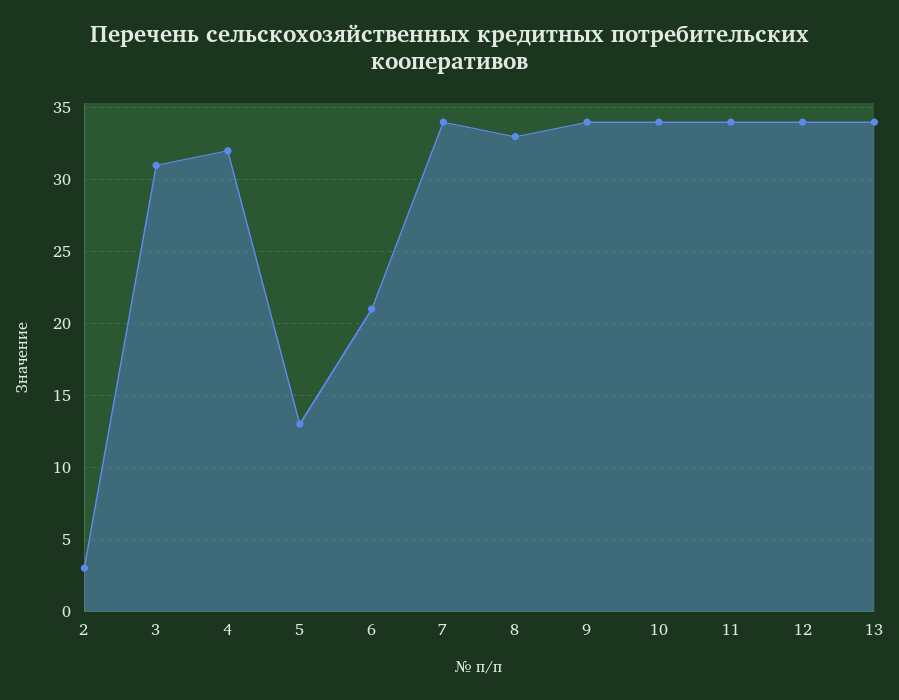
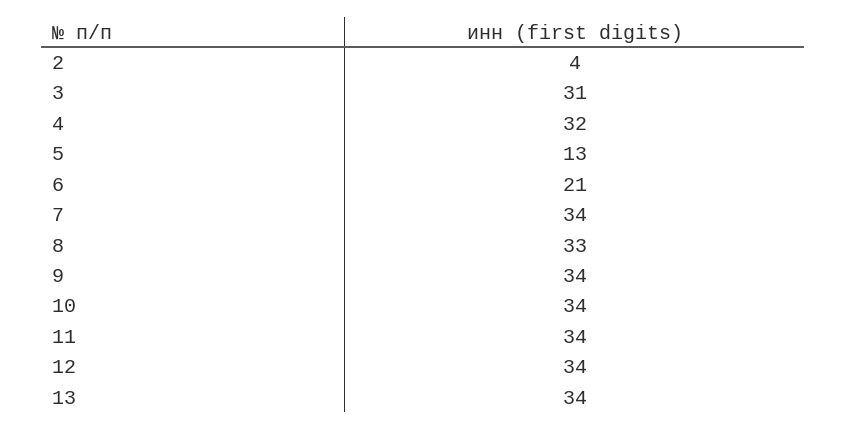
  {
-   "2": 3,
+   "2": 4,
    "3": 31,
    "4": 32,
    "5": 13,
    "6": 21,
    "7": 34,
    "8": 33,
    "9": 34,
    "10": 34,
    "11": 34,
    "12": 34,
    "13": 34
  }

